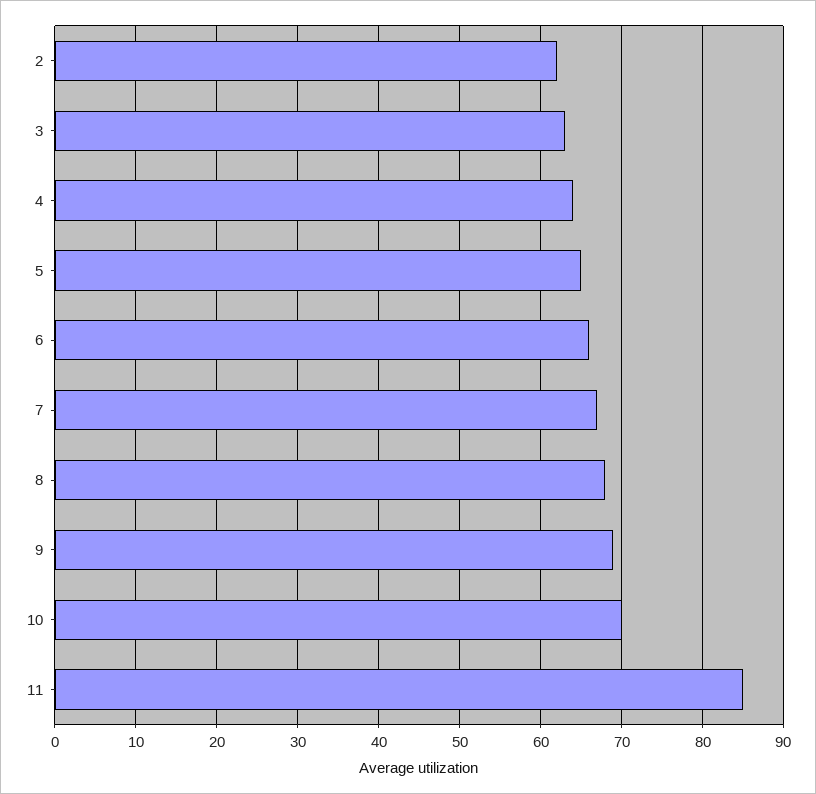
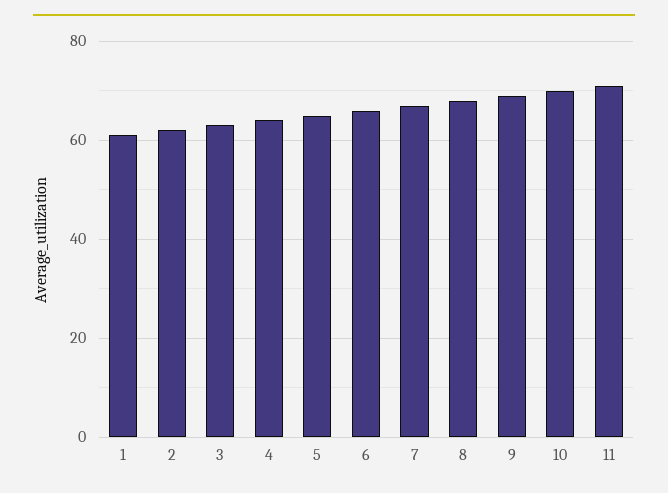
  {
    "2": 62,
    "3": 63,
    "4": 64,
    "5": 65,
    "6": 66,
    "7": 67,
    "8": 68,
    "9": 69,
    "10": 70,
-   "11": 85
+   "11": 70,
+   "1": 60
  }

